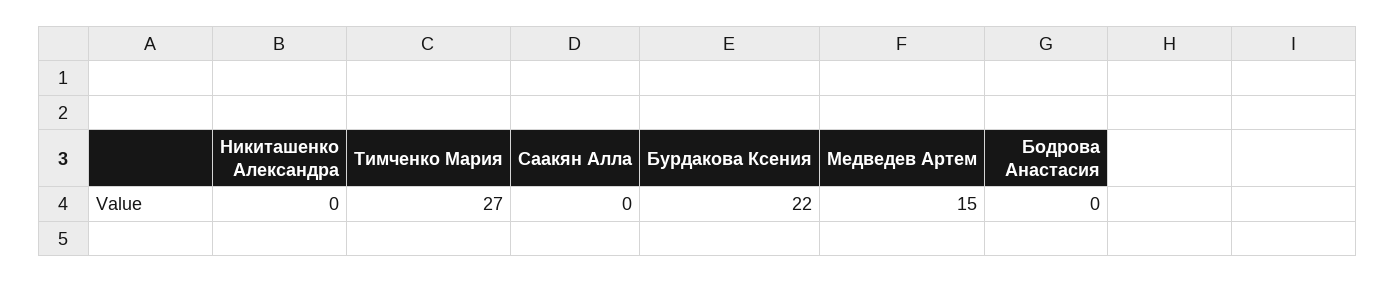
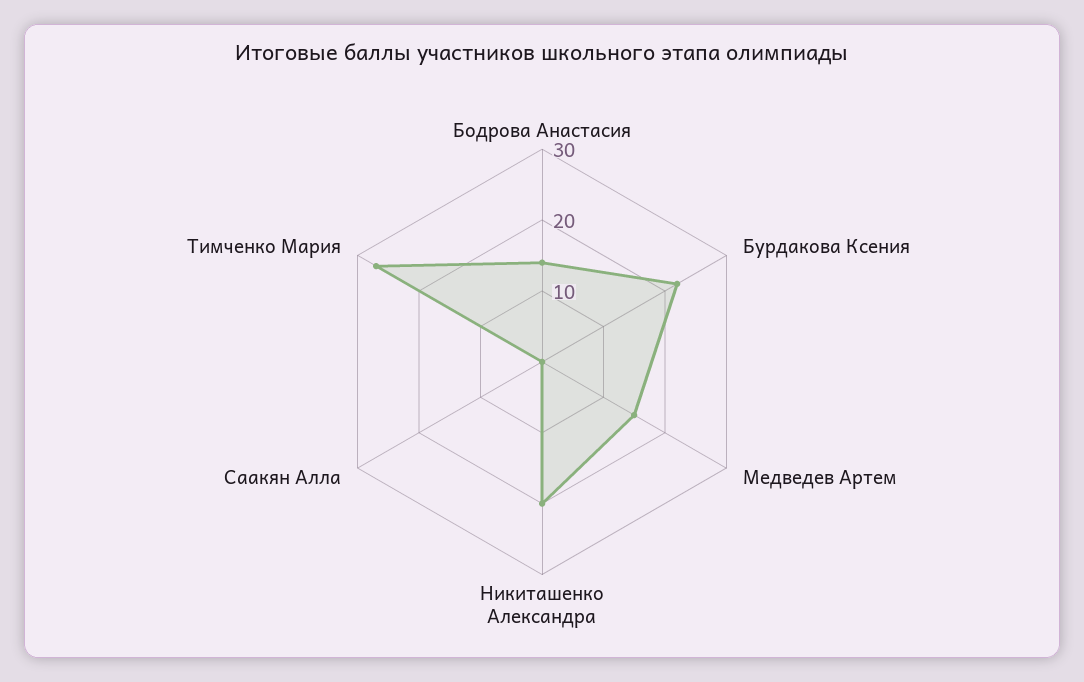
  {
-   "Никиташенко Александра": 0,
+   "Никиташенко Александра": 20,
    "Тимченко Мария": 27,
    "Саакян Алла": 0,
    "Бурдакова Ксения": 22,
    "Медведев Артем": 15,
-   "Бодрова Анастасия": 0
+   "Бодрова Анастасия": 15
  }

